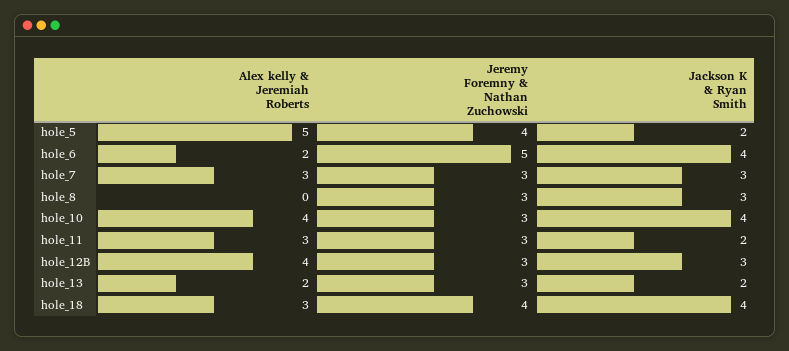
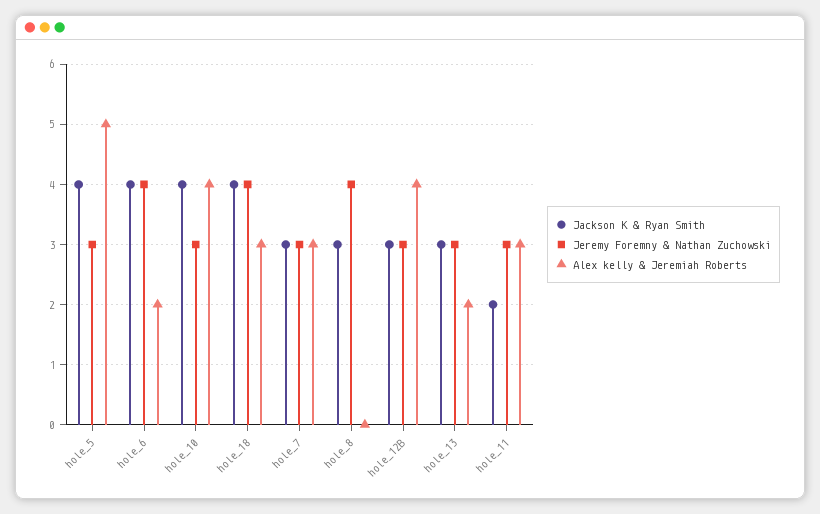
  {
    "Alex kelly & Jeremiah Roberts": {
      "hole_5": 5,
      "hole_6": 2,
      "hole_7": 3,
      "hole_8": 0,
      "hole_10": 4,
      "hole_11": 3,
      "hole_12B": 4,
      "hole_13": 2,
      "hole_18": 3
    },
    "Jeremy Foremny & Nathan Zuchowski": {
-     "hole_5": 4,
+     "hole_5": 3,
-     "hole_6": 5,
+     "hole_6": 4,
      "hole_7": 3,
-     "hole_8": 3,
+     "hole_8": 4,
      "hole_10": 3,
      "hole_11": 3,
      "hole_12B": 3,
      "hole_13": 3,
      "hole_18": 4
    },
    "Jackson K & Ryan Smith": {
-     "hole_5": 2,
+     "hole_5": 4,
      "hole_6": 4,
      "hole_7": 3,
      "hole_8": 3,
      "hole_10": 4,
      "hole_11": 2,
      "hole_12B": 3,
-     "hole_13": 2,
+     "hole_13": 3,
      "hole_18": 4
    }
  }

